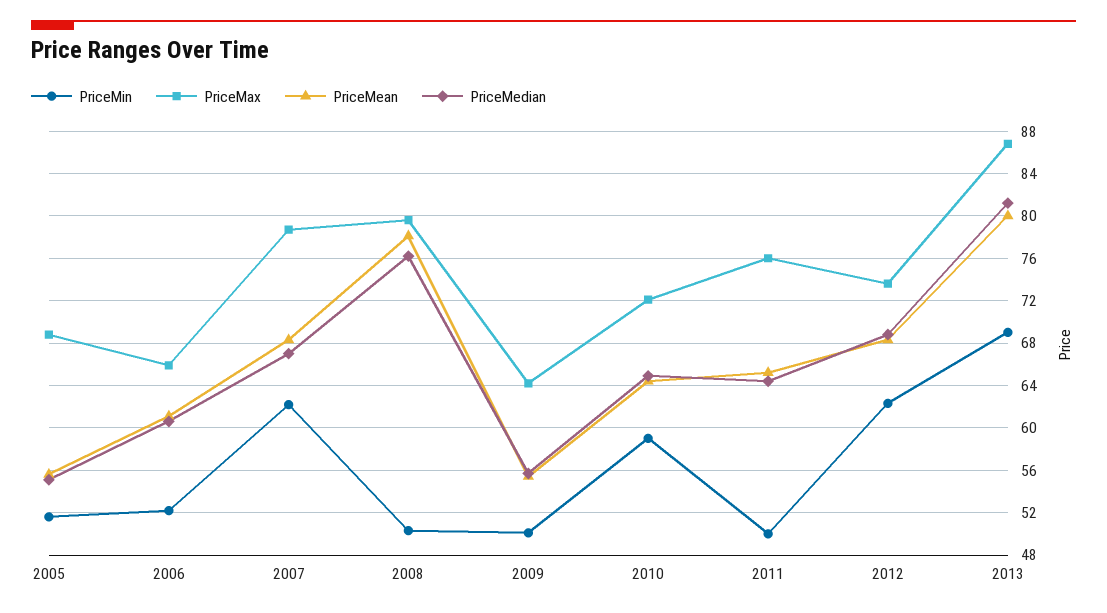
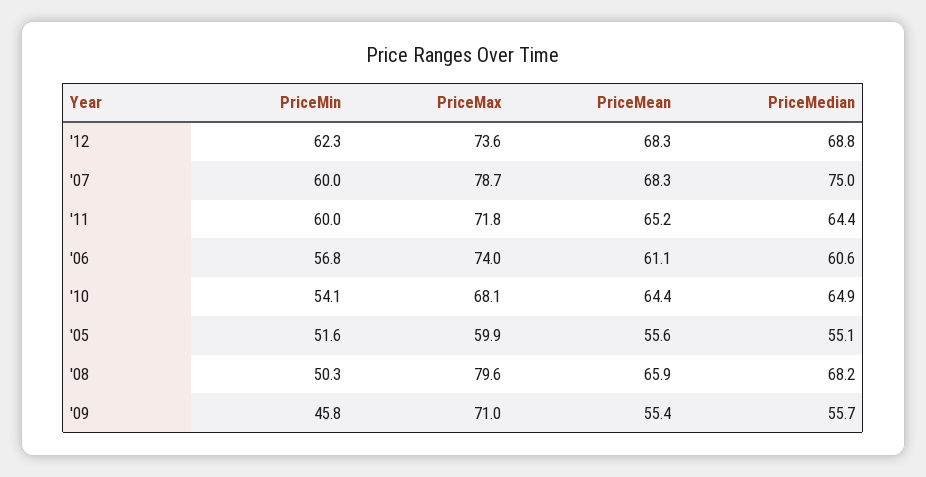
  {
    "PriceMin": {
      "2005": 51.6,
-     "2006": 52,
+     "2006": 56.8,
-     "2007": 62,
+     "2007": 60,
      "2008": 50.3,
-     "2009": 50,
+     "2009": 45.8,
-     "2010": 59,
+     "2010": 54.1,
-     "2011": 50,
+     "2011": 60,
-     "2012": 62.3,
+     "2012": 62.3
-     "2013": 69
    },
    "PriceMax": {
-     "2005": 69,
+     "2005": 59.9,
-     "2006": 66,
+     "2006": 74,
      "2007": 78.7,
      "2008": 79.6,
-     "2009": 64,
+     "2009": 71,
-     "2010": 72,
+     "2010": 68.1,
-     "2011": 76,
+     "2011": 71.8,
-     "2012": 73.6,
+     "2012": 73.6
-     "2013": 87
    },
    "PriceMean": {
      "2005": 55.6,
      "2006": 61.1,
      "2007": 68.3,
-     "2008": 78,
+     "2008": 65.9,
      "2009": 55.4,
      "2010": 64.4,
      "2011": 65.2,
-     "2012": 68.3,
+     "2012": 68.3
-     "2013": 80
    },
    "PriceMedian": {
      "2005": 55.1,
      "2006": 60.6,
-     "2007": 67,
+     "2007": 75,
-     "2008": 76,
+     "2008": 68.2,
      "2009": 55.7,
      "2010": 64.9,
      "2011": 64.4,
-     "2012": 68.8,
+     "2012": 68.8
-     "2013": 81
    }
  }

